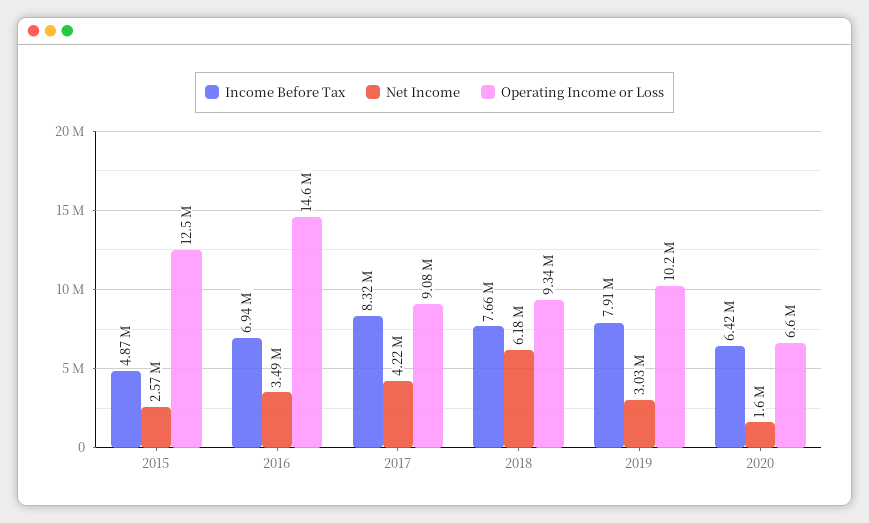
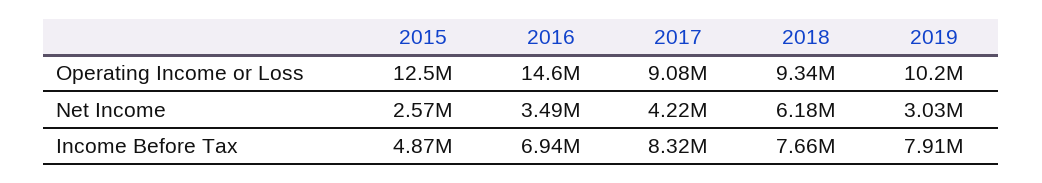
  {
    "Income Before Tax": {
      "2015": 4870000,
      "2016": 6940000,
      "2017": 8320000,
      "2018": 7660000,
-     "2019": 7910000,
+     "2019": 7910000
-     "2020": 6420000
    },
    "Net Income": {
      "2015": 2570000,
      "2016": 3490000,
      "2017": 4220000,
      "2018": 6180000,
-     "2019": 3030000,
+     "2019": 3030000
-     "2020": 1600000
    },
    "Operating Income or Loss": {
      "2015": 12500000,
      "2016": 14600000,
      "2017": 9080000,
      "2018": 9340000,
-     "2019": 10200000,
+     "2019": 10200000
-     "2020": 6600000
    }
  }

